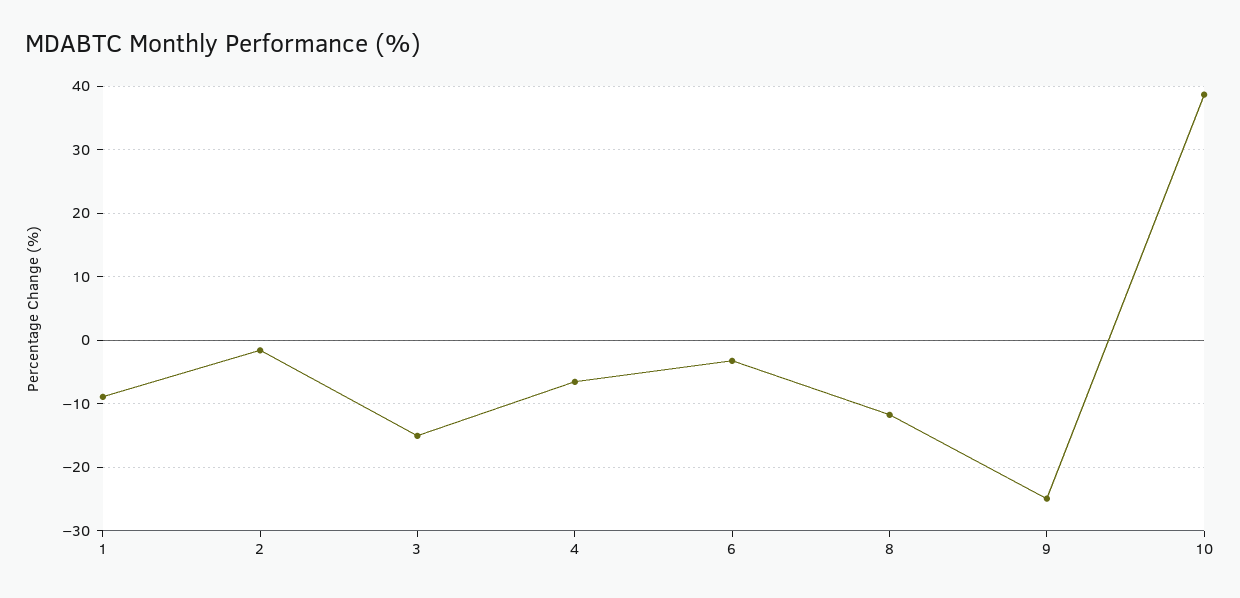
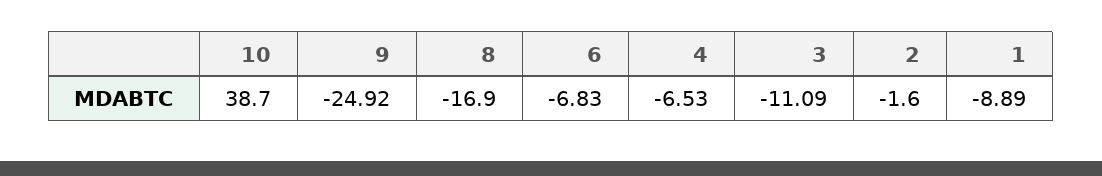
  {
    "1": -8.89,
    "2": -1.6,
-   "3": -15,
+   "3": -11.09,
    "4": -6.53,
-   "6": -3,
+   "6": -6.83,
-   "8": -12,
+   "8": -16.9,
    "9": -24.92,
    "10": 38.7
  }

